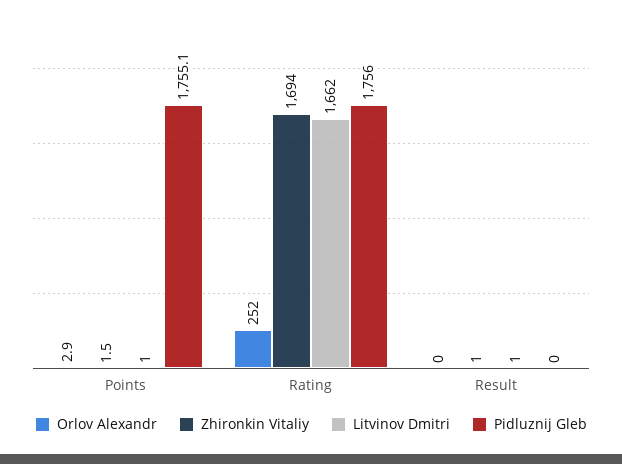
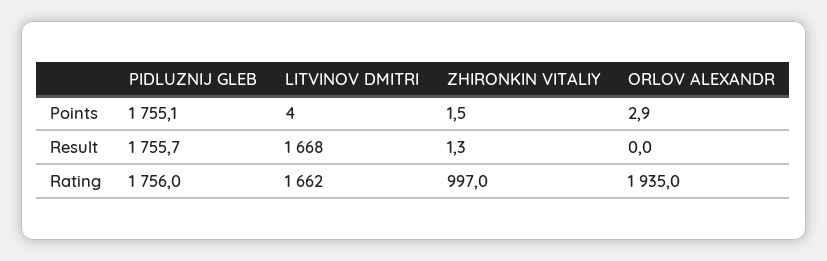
  {
    "Orlov Alexandr": {
      "Points": 2.9,
-     "Rating": 252,
+     "Rating": 1935,
      "Result": 0
    },
    "Zhironkin Vitaliy": {
      "Points": 1.5,
-     "Rating": 1694,
+     "Rating": 997,
-     "Result": 1
+     "Result": 1.3
    },
    "Litvinov Dmitri": {
-     "Points": 1,
+     "Points": 4,
      "Rating": 1662,
-     "Result": 1
+     "Result": 1668
    },
    "Pidluznij Gleb": {
      "Points": 1755.1,
      "Rating": 1756,
-     "Result": 0
+     "Result": 1755.7
    }
  }

